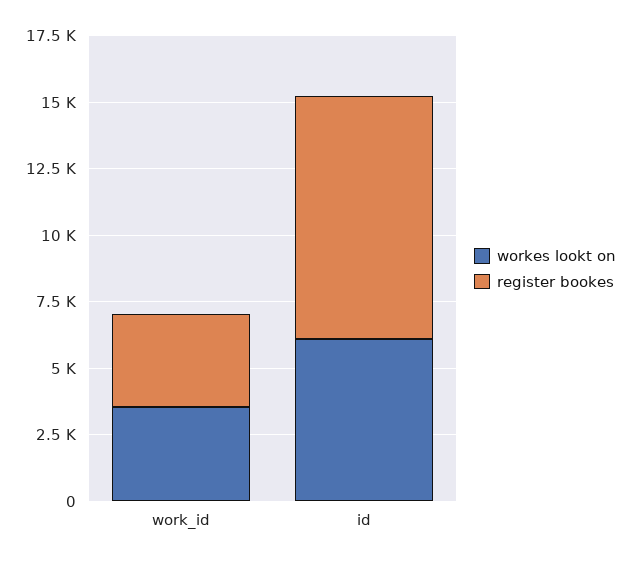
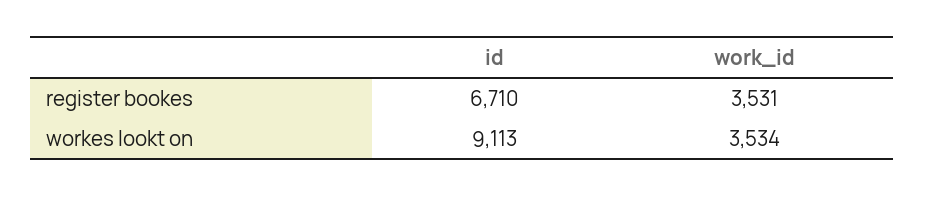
  {
    "workes lookt on": {
      "work_id": 3534,
-     "id": 6000
+     "id": 9113
    },
    "register bookes": {
      "work_id": 3531,
-     "id": 9000
+     "id": 6710
    }
  }

